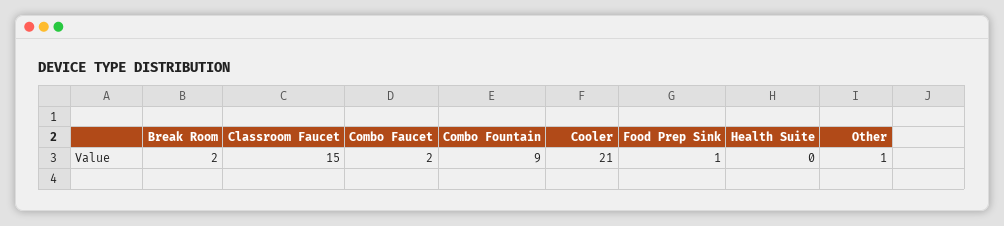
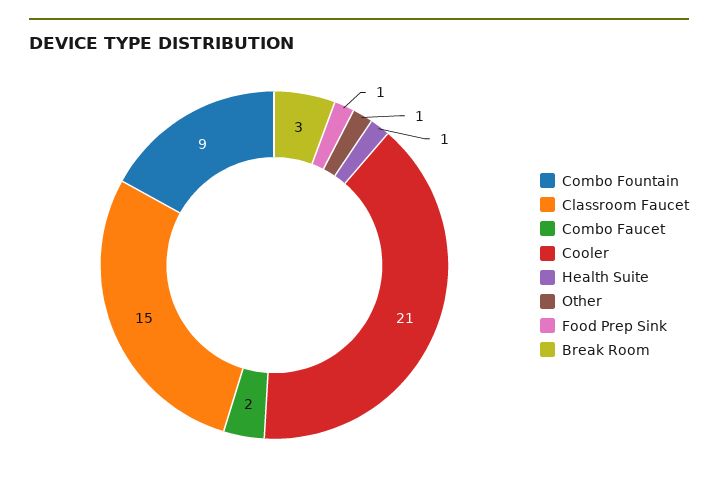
  {
-   "Break Room": 2,
+   "Break Room": 3,
    "Classroom Faucet": 15,
    "Combo Faucet": 2,
    "Combo Fountain": 9,
    "Cooler": 21,
    "Food Prep Sink": 1,
-   "Health Suite": 0,
+   "Health Suite": 1,
    "Other": 1
  }

